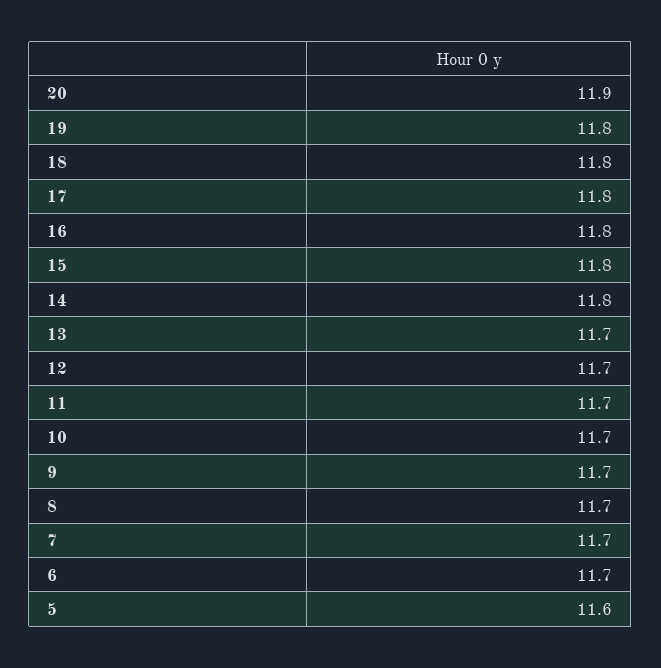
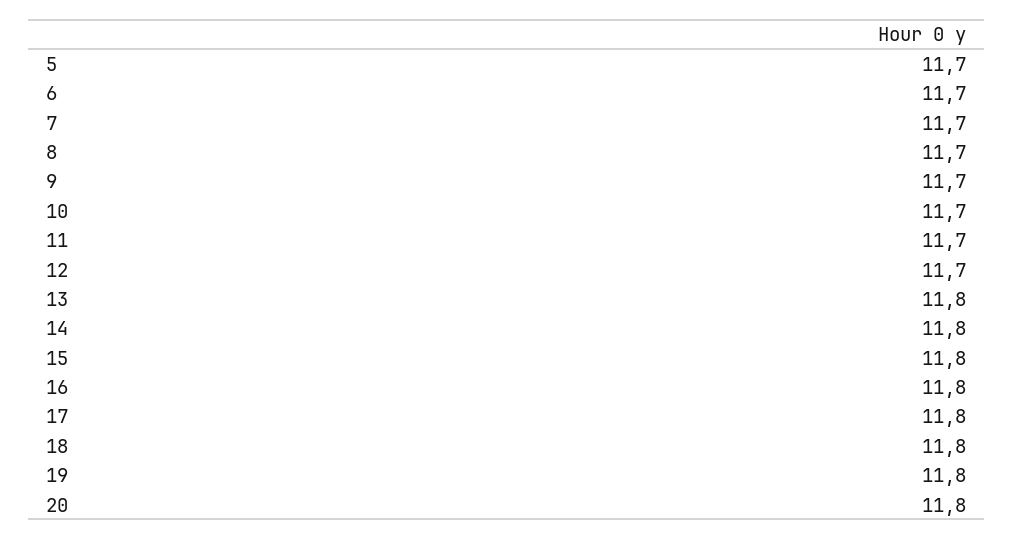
  {
-   "20": 11.9,
+   "20": 11.8,
    "19": 11.8,
    "18": 11.8,
    "17": 11.8,
    "16": 11.8,
    "15": 11.8,
    "14": 11.8,
-   "13": 11.7,
+   "13": 11.8,
    "12": 11.7,
    "11": 11.7,
    "10": 11.7,
    "9": 11.7,
    "8": 11.7,
    "7": 11.7,
    "6": 11.7,
-   "5": 11.6
+   "5": 11.7
  }

